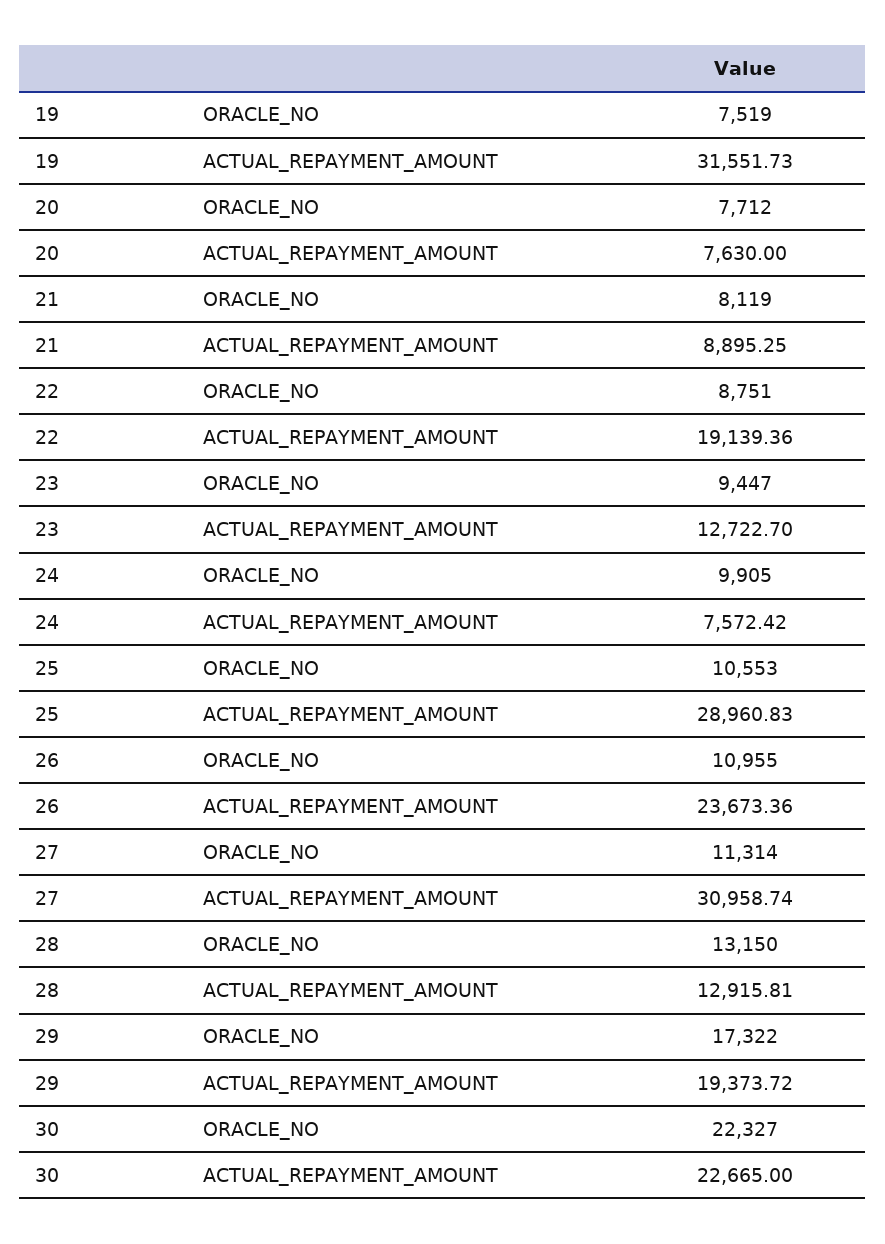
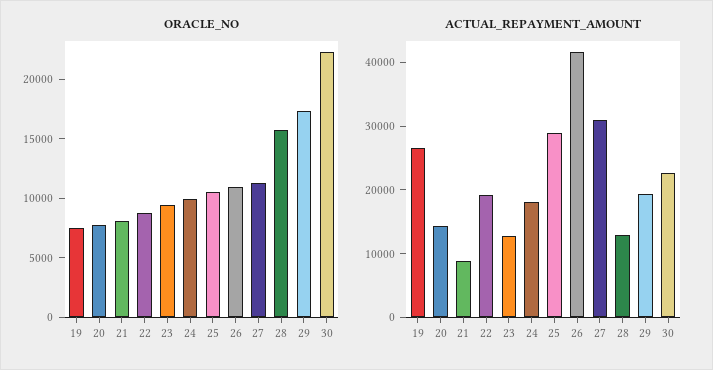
  {
    "ORACLE_NO": {
      "19": 7519,
      "20": 7712,
      "21": 8119,
      "22": 8751,
      "23": 9447,
      "24": 9905,
      "25": 10553,
      "26": 10955,
      "27": 11314,
-     "28": 13150,
+     "28": 16000,
      "29": 17322,
      "30": 22327
    },
    "ACTUAL_REPAYMENT_AMOUNT": {
-     "19": 31551.73,
+     "19": 26000,
-     "20": 7630,
+     "20": 14000,
      "21": 8895.25,
      "22": 19139.36,
      "23": 12722.7,
-     "24": 7572.42,
+     "24": 18000,
      "25": 28960.83,
-     "26": 23673.36,
+     "26": 42000,
      "27": 30958.74,
      "28": 12915.81,
      "29": 19373.72,
      "30": 22665
    }
  }

